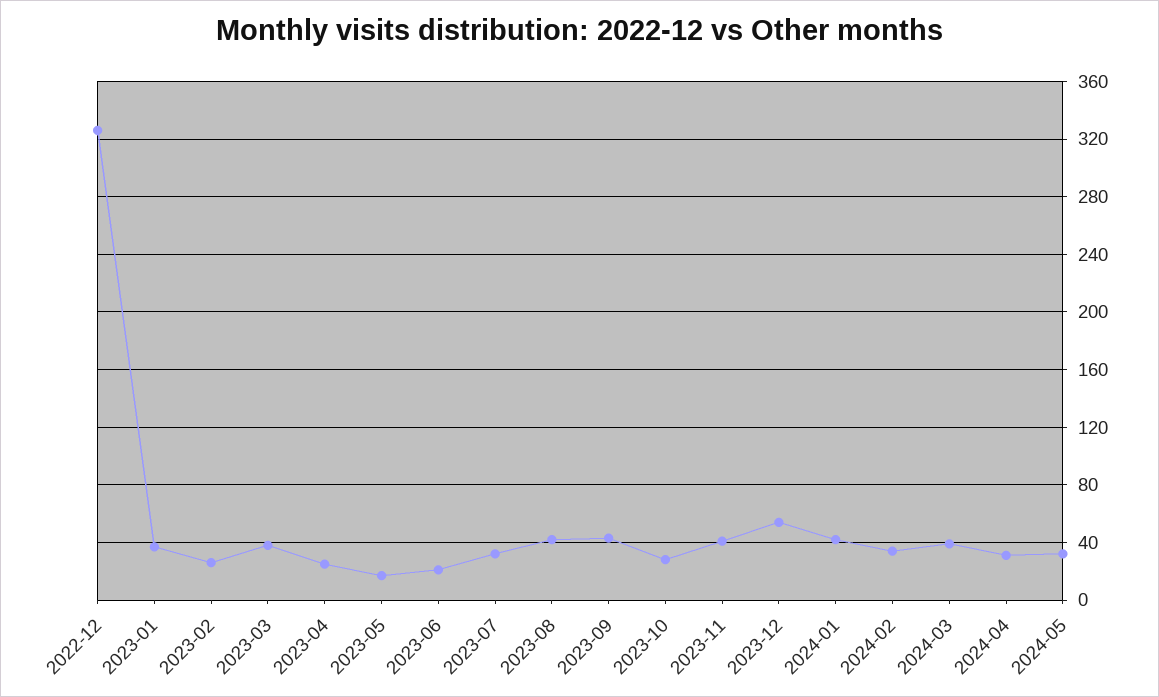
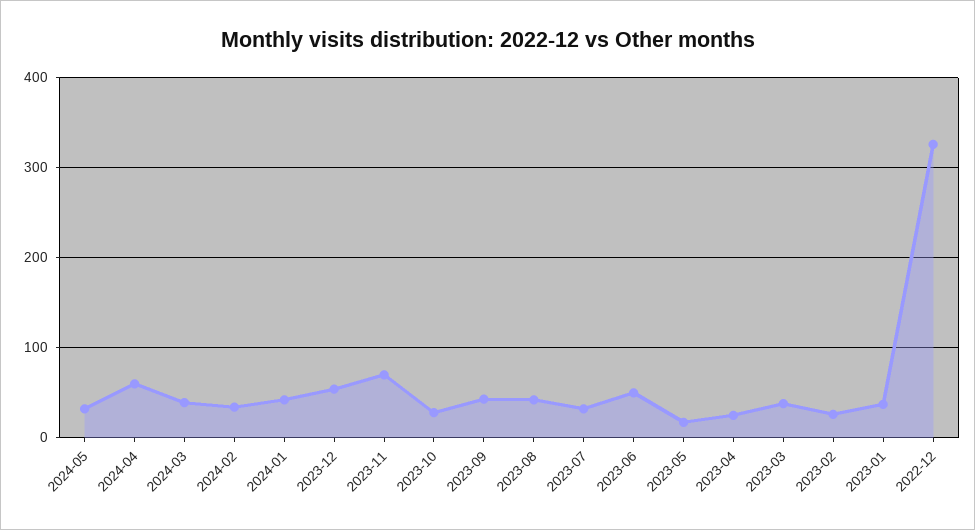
  {
    "2022-12": 325,
    "2023-01": 35,
    "2023-02": 25,
    "2023-03": 40,
    "2023-04": 25,
    "2023-05": 15,
-   "2023-06": 20,
+   "2023-06": 50,
    "2023-07": 30,
    "2023-08": 40,
    "2023-09": 45,
    "2023-10": 30,
-   "2023-11": 40,
+   "2023-11": 70,
    "2023-12": 55,
    "2024-01": 40,
    "2024-02": 35,
    "2024-03": 40,
-   "2024-04": 30,
+   "2024-04": 60,
    "2024-05": 30
  }

